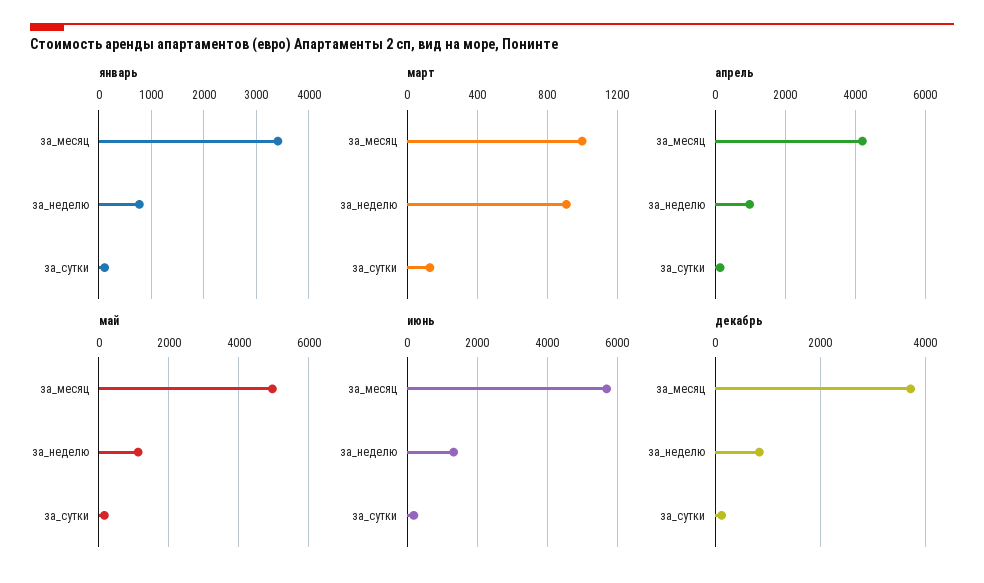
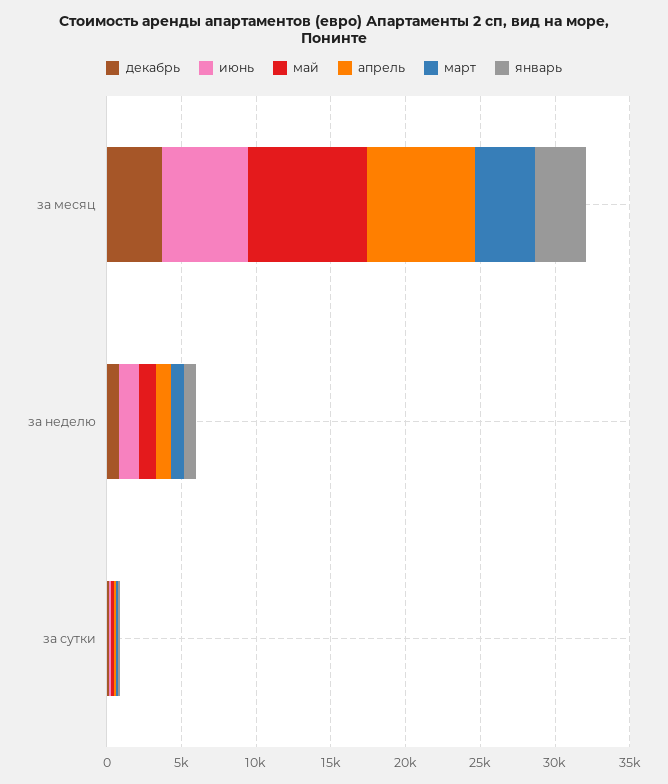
  {
    "январь": {
      "за_месяц": 3400,
      "за_неделю": 800,
      "за_сутки": 200
    },
    "март": {
-     "за_месяц": 1000,
+     "за_месяц": 4000,
      "за_неделю": 900,
      "за_сутки": 150
    },
    "апрель": {
-     "за_месяц": 4200,
+     "за_месяц": 7000,
      "за_неделю": 1000,
      "за_сутки": 200
    },
    "май": {
-     "за_месяц": 5000,
+     "за_месяц": 8000,
      "за_неделю": 1200,
      "за_сутки": 200
    },
    "июнь": {
      "за_месяц": 5800,
      "за_неделю": 1400,
      "за_сутки": 200
    },
    "декабрь": {
      "за_месяц": 3800,
      "за_неделю": 800,
      "за_сутки": 200
    }
  }

